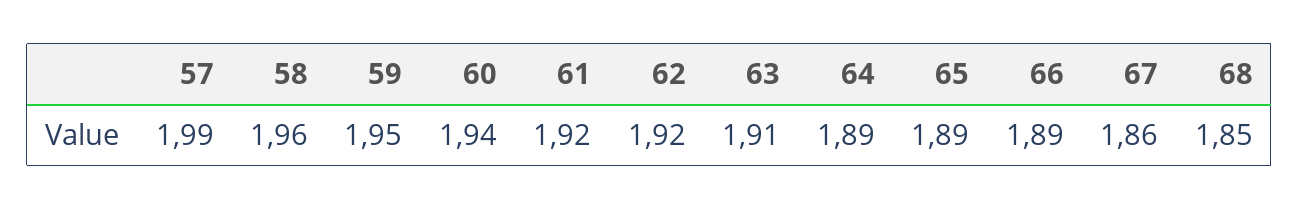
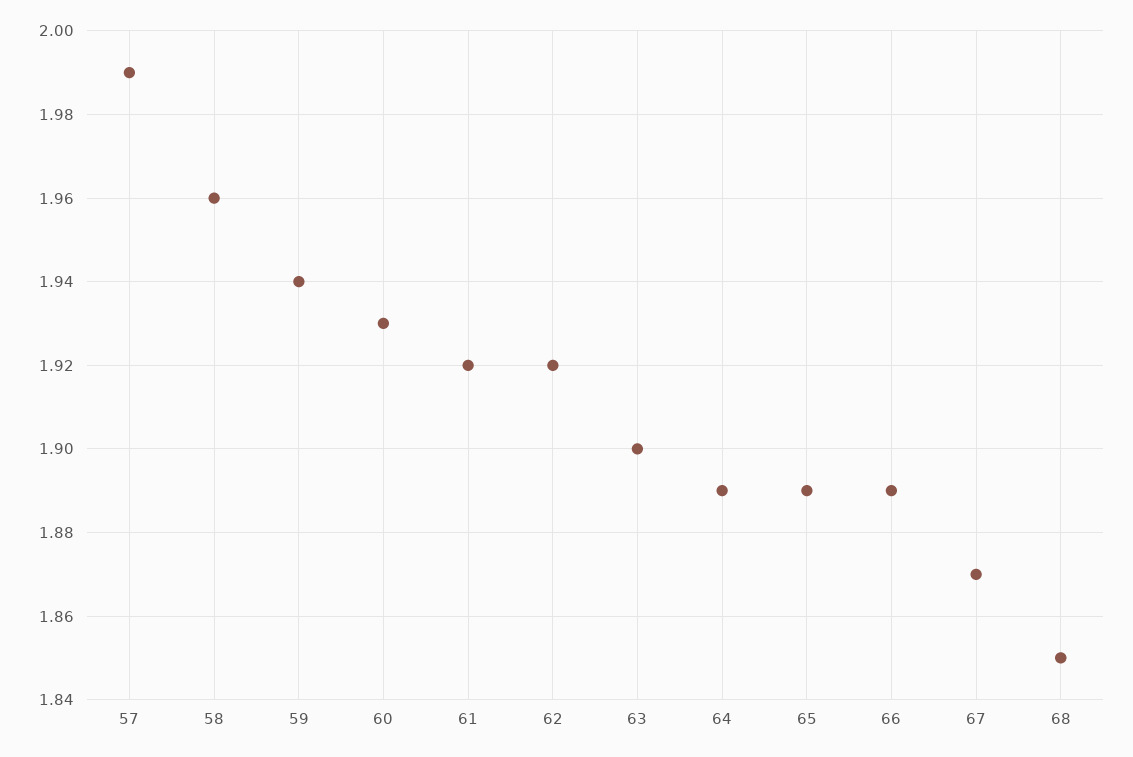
  {
    "57": 1.99,
    "58": 1.96,
-   "59": 1.95,
+   "59": 1.94,
-   "60": 1.94,
+   "60": 1.93,
    "61": 1.92,
    "62": 1.92,
-   "63": 1.91,
+   "63": 1.9,
    "64": 1.89,
    "65": 1.89,
    "66": 1.89,
-   "67": 1.86,
+   "67": 1.87,
    "68": 1.85
  }

